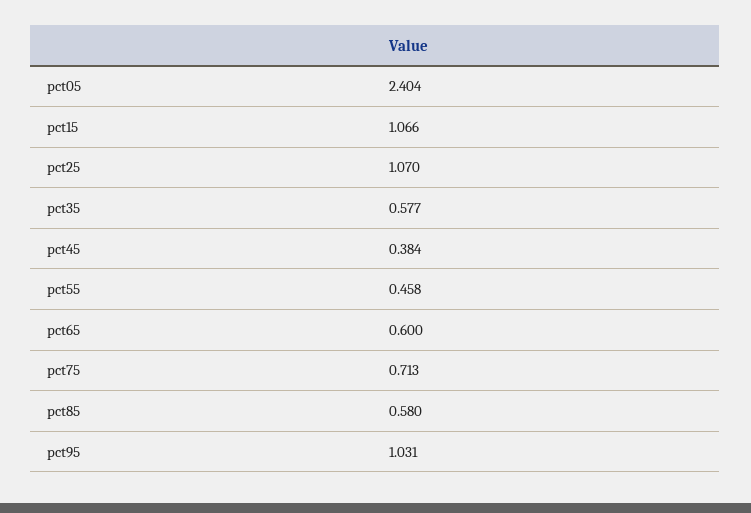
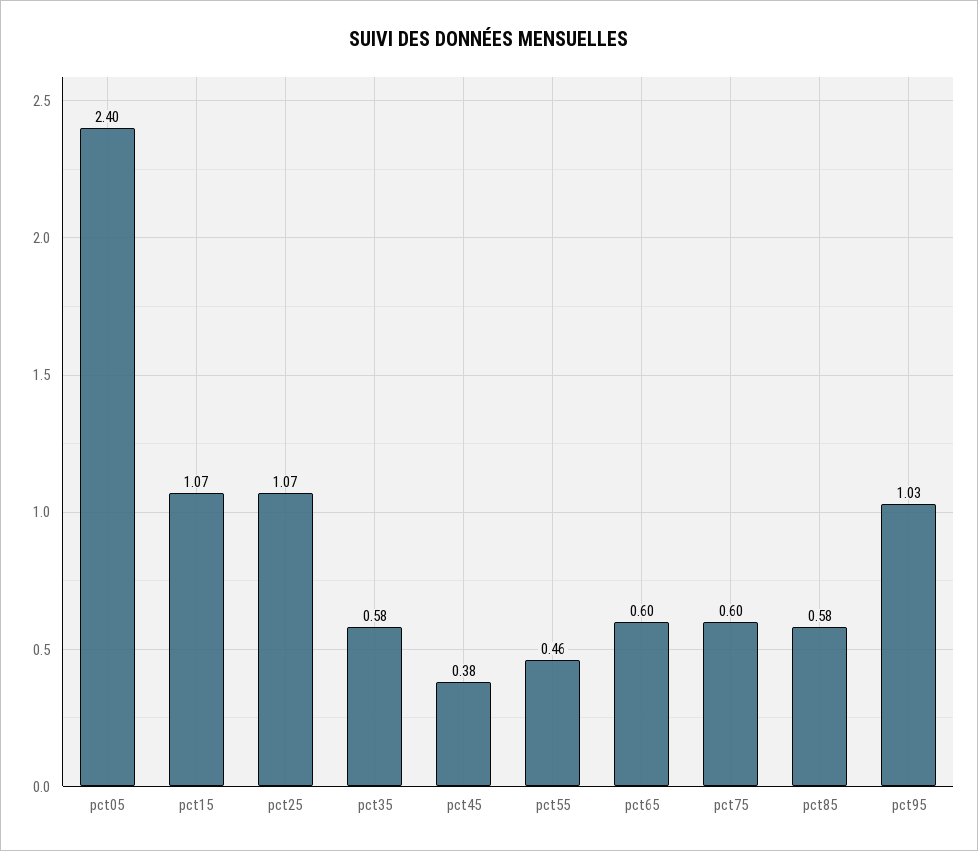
  {
    "pct05": 2.404,
    "pct15": 1.066,
    "pct25": 1.07,
    "pct35": 0.577,
    "pct45": 0.384,
    "pct55": 0.458,
    "pct65": 0.6,
-   "pct75": 0.713,
+   "pct75": 0.6,
    "pct85": 0.58,
    "pct95": 1.031
  }

